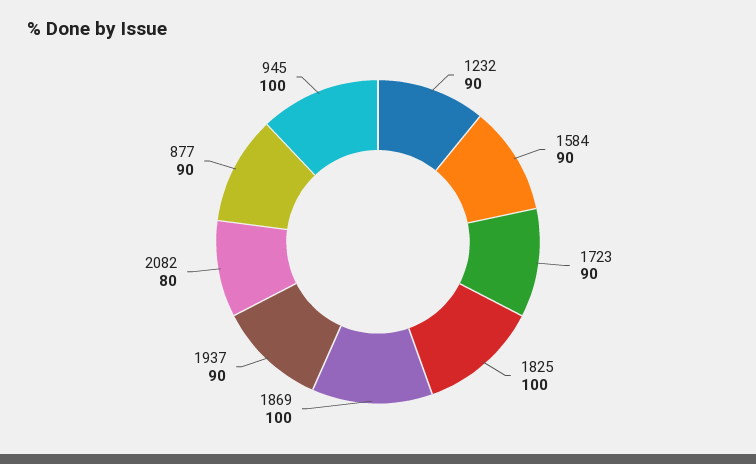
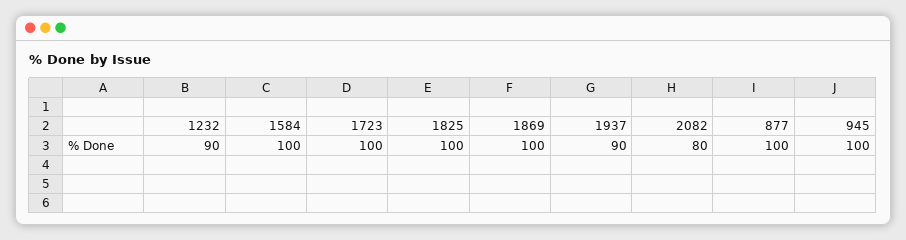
  {
    "1232": 90,
-   "1584": 90,
+   "1584": 100,
-   "1723": 90,
+   "1723": 100,
    "1825": 100,
    "1869": 100,
    "1937": 90,
    "2082": 80,
-   "877": 90,
+   "877": 100,
    "945": 100
  }

